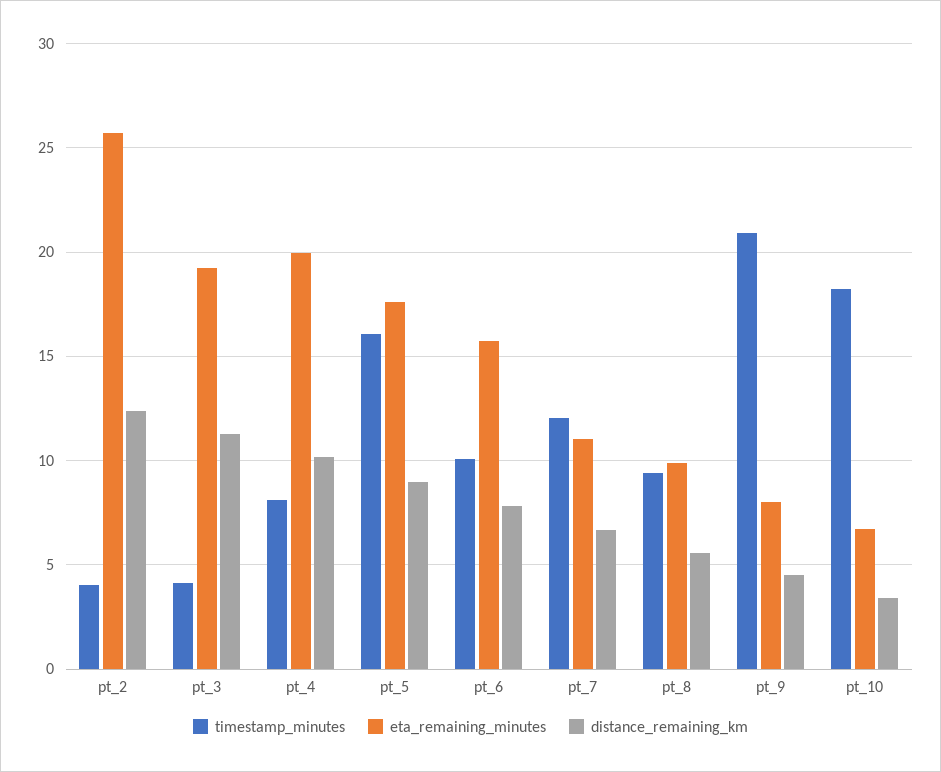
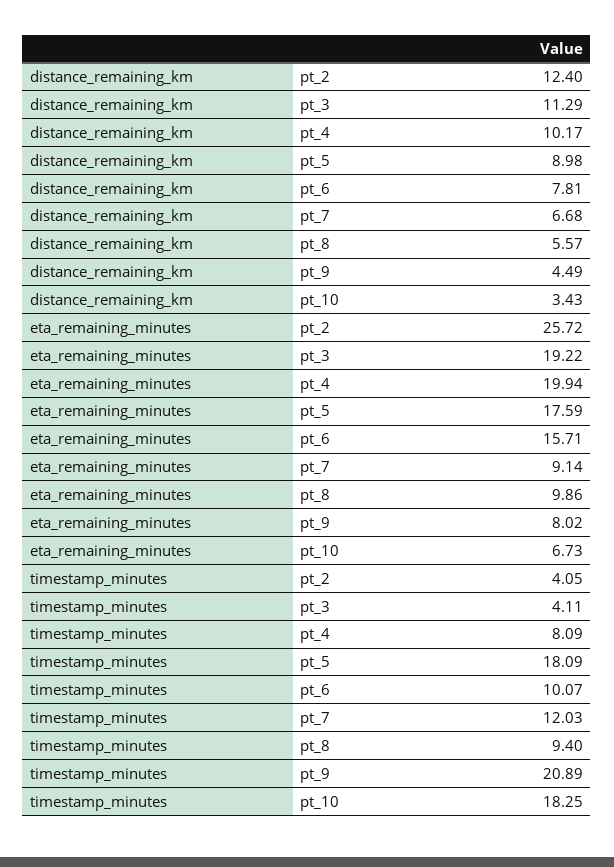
  {
    "timestamp_minutes": {
      "pt_2": 4.05,
      "pt_3": 4.11,
      "pt_4": 8.09,
-     "pt_5": 16,
+     "pt_5": 18.09,
      "pt_6": 10.07,
      "pt_7": 12.03,
      "pt_8": 9.4,
      "pt_9": 20.89,
      "pt_10": 18.25
    },
    "eta_remaining_minutes": {
      "pt_2": 25.72,
      "pt_3": 19.22,
      "pt_4": 19.94,
      "pt_5": 17.59,
      "pt_6": 15.71,
-     "pt_7": 11,
+     "pt_7": 9.14,
      "pt_8": 9.86,
      "pt_9": 8.02,
      "pt_10": 6.73
    },
    "distance_remaining_km": {
      "pt_2": 12.4,
      "pt_3": 11.29,
      "pt_4": 10.17,
      "pt_5": 8.98,
      "pt_6": 7.81,
      "pt_7": 6.68,
      "pt_8": 5.57,
      "pt_9": 4.49,
      "pt_10": 3.43
    }
  }

